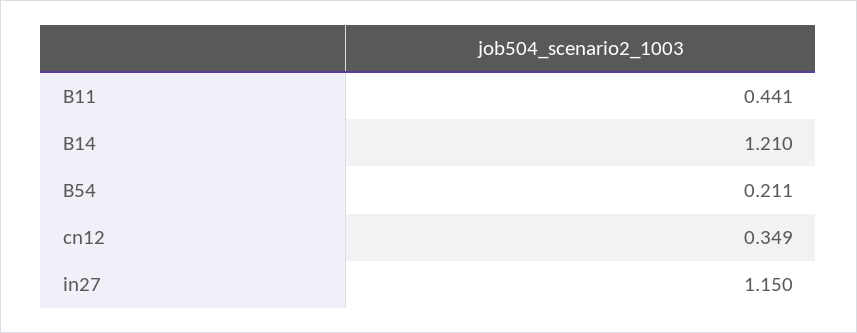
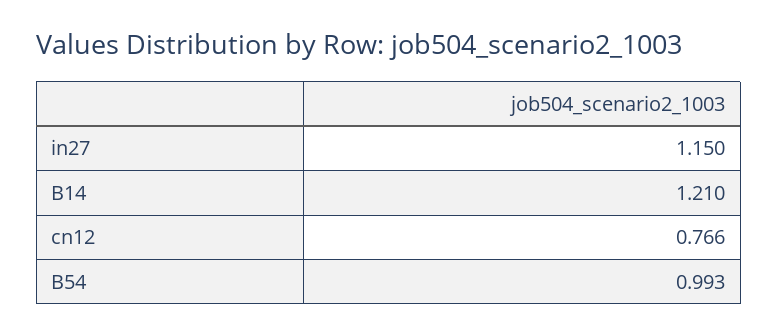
  {
-   "B11": 0.441,
    "B14": 1.21,
-   "B54": 0.211,
+   "B54": 0.993,
-   "cn12": 0.349,
+   "cn12": 0.766,
    "in27": 1.15
  }

